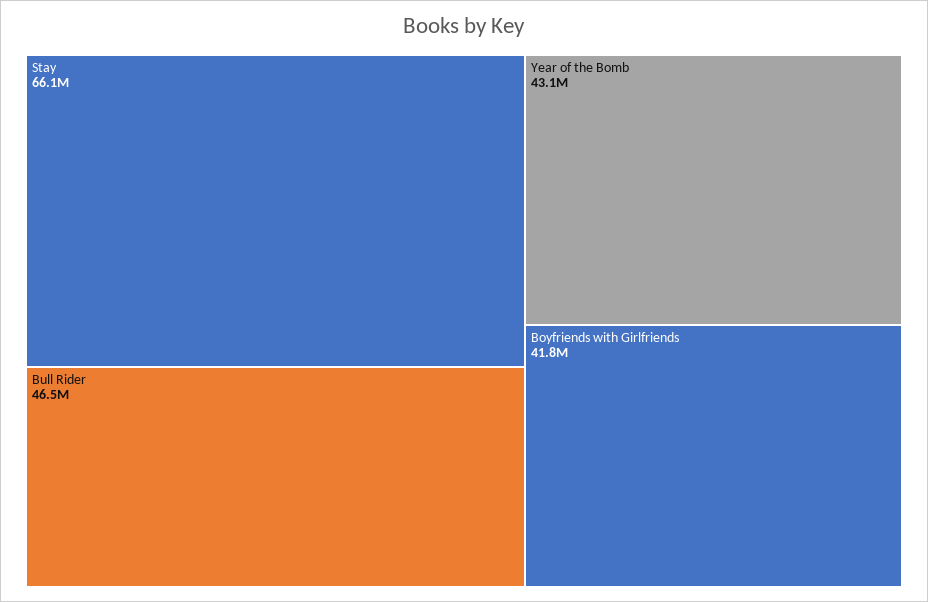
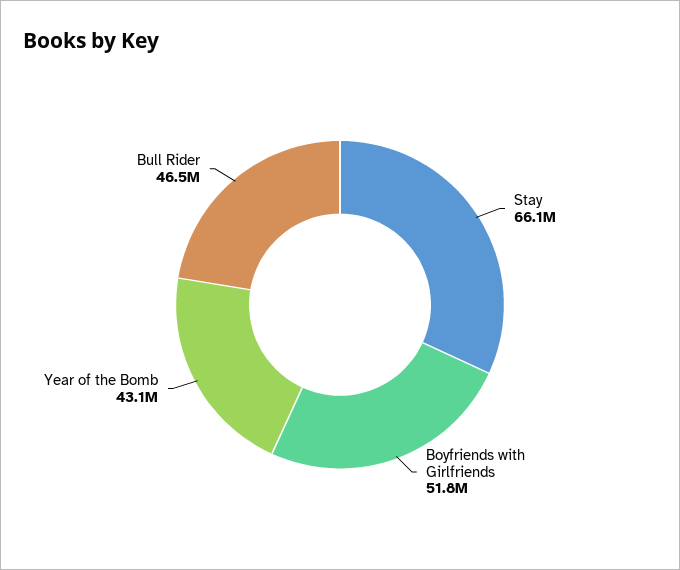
  {
    "Stay": 66100000,
    "Bull Rider": 46500000,
    "Year of the Bomb": 43100000,
-   "Boyfriends with Girlfriends": 41800000
+   "Boyfriends with Girlfriends": 51800000
  }

